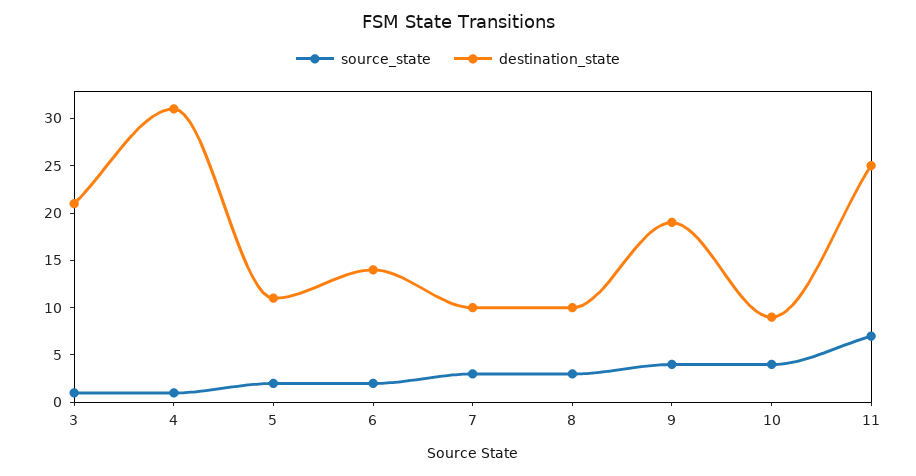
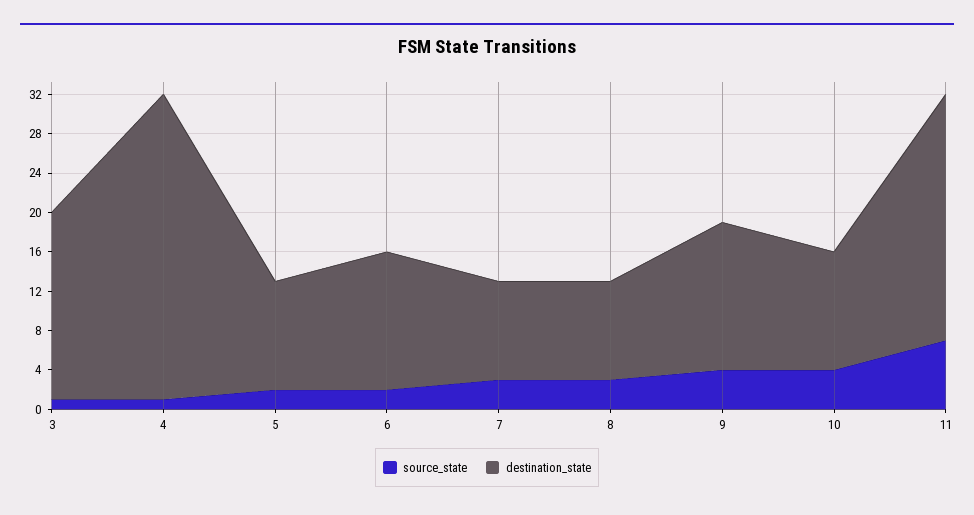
  {
    "source_state": {
      "3": 1,
      "4": 1,
      "5": 2,
      "6": 2,
      "7": 3,
      "8": 3,
      "9": 4,
      "10": 4,
      "11": 7
    },
    "destination_state": {
-     "3": 21,
+     "3": 19,
      "4": 31,
      "5": 11,
      "6": 14,
      "7": 10,
      "8": 10,
-     "9": 19,
+     "9": 15,
-     "10": 9,
+     "10": 12,
      "11": 25
    }
  }

